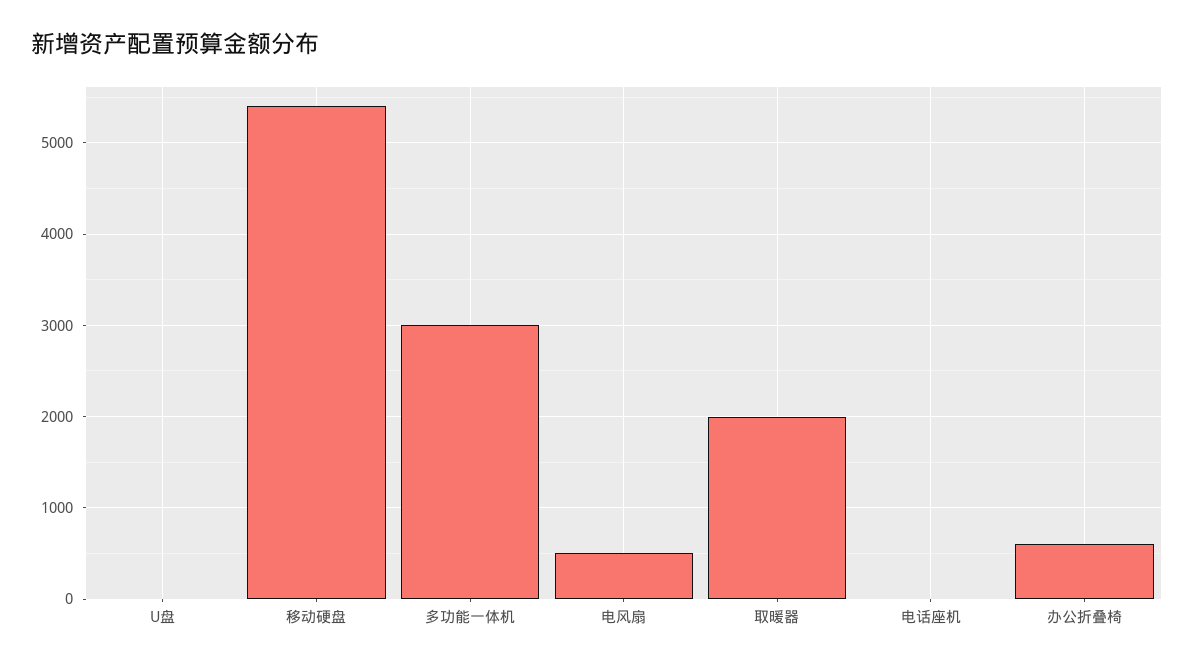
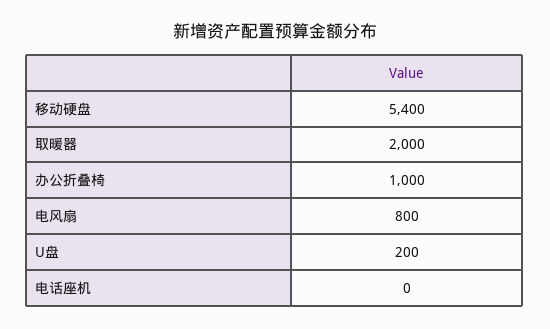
  {
-   "U盘": 0,
+   "U盘": 200,
    "移动硬盘": 5400,
-   "多功能一体机": 3000,
-   "电风扇": 500,
+   "电风扇": 800,
    "取暖器": 2000,
    "电话座机": 0,
-   "办公折叠椅": 600
+   "办公折叠椅": 1000
  }

